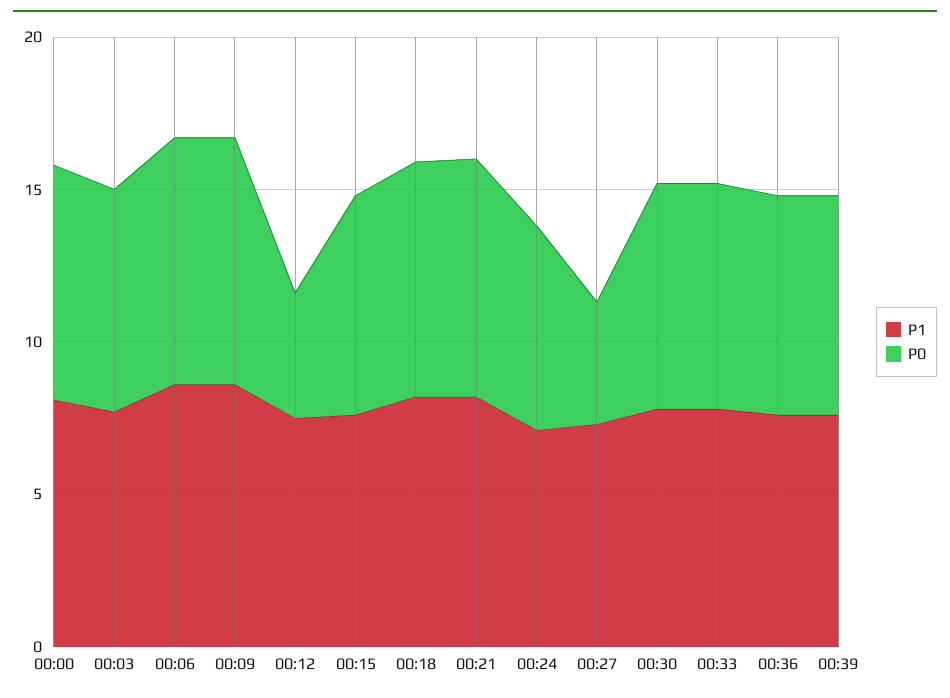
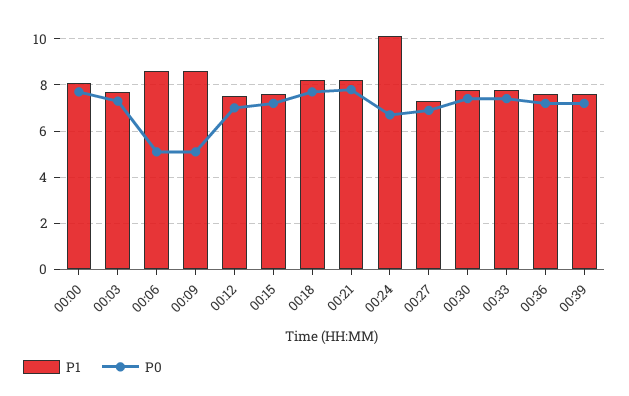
  {
    "P1": {
      "00:00": 8,
      "00:03": 7.5,
      "00:06": 8.5,
      "00:09": 8.5,
      "00:12": 7.5,
      "00:15": 7.5,
      "00:18": 8,
      "00:21": 8,
-     "00:24": 7,
+     "00:24": 10,
      "00:27": 7.5,
      "00:30": 8,
      "00:33": 8,
      "00:36": 7.5,
      "00:39": 7.5
    },
    "P0": {
      "00:00": 7.5,
      "00:03": 7.5,
-     "00:06": 8,
+     "00:06": 5,
-     "00:09": 8,
+     "00:09": 5,
-     "00:12": 4,
+     "00:12": 7,
      "00:15": 7,
      "00:18": 7.5,
      "00:21": 8,
      "00:24": 6.5,
-     "00:27": 4,
+     "00:27": 7,
      "00:30": 7.5,
      "00:33": 7.5,
      "00:36": 7,
      "00:39": 7
    }
  }

